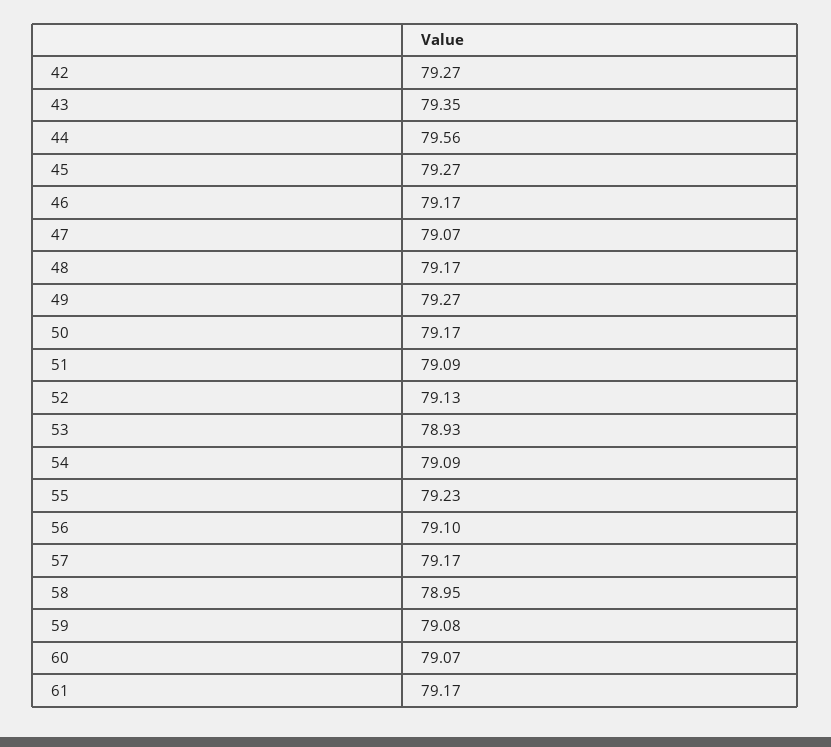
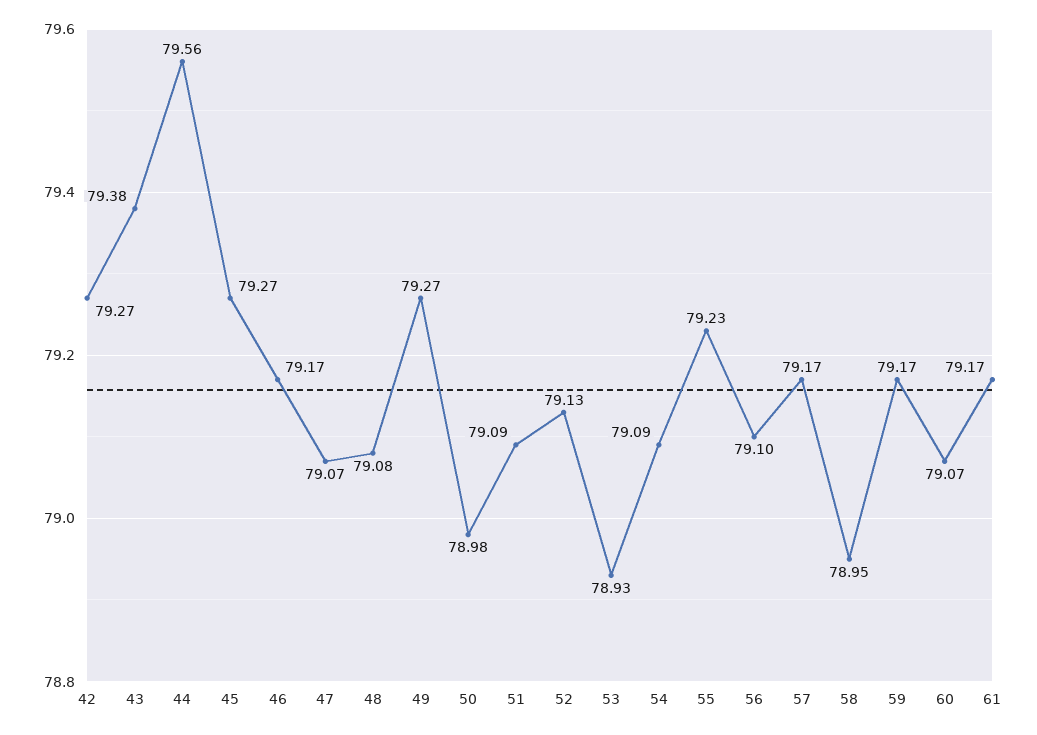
  {
    "42": 79.27,
-   "43": 79.35,
+   "43": 79.38,
    "44": 79.56,
    "45": 79.27,
    "46": 79.17,
    "47": 79.07,
-   "48": 79.17,
+   "48": 79.08,
    "49": 79.27,
-   "50": 79.17,
+   "50": 78.98,
    "51": 79.09,
    "52": 79.13,
    "53": 78.93,
    "54": 79.09,
    "55": 79.23,
    "56": 79.1,
    "57": 79.17,
    "58": 78.95,
-   "59": 79.08,
+   "59": 79.17,
    "60": 79.07,
    "61": 79.17
  }

